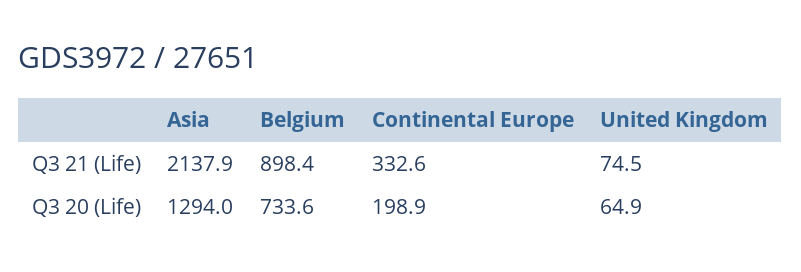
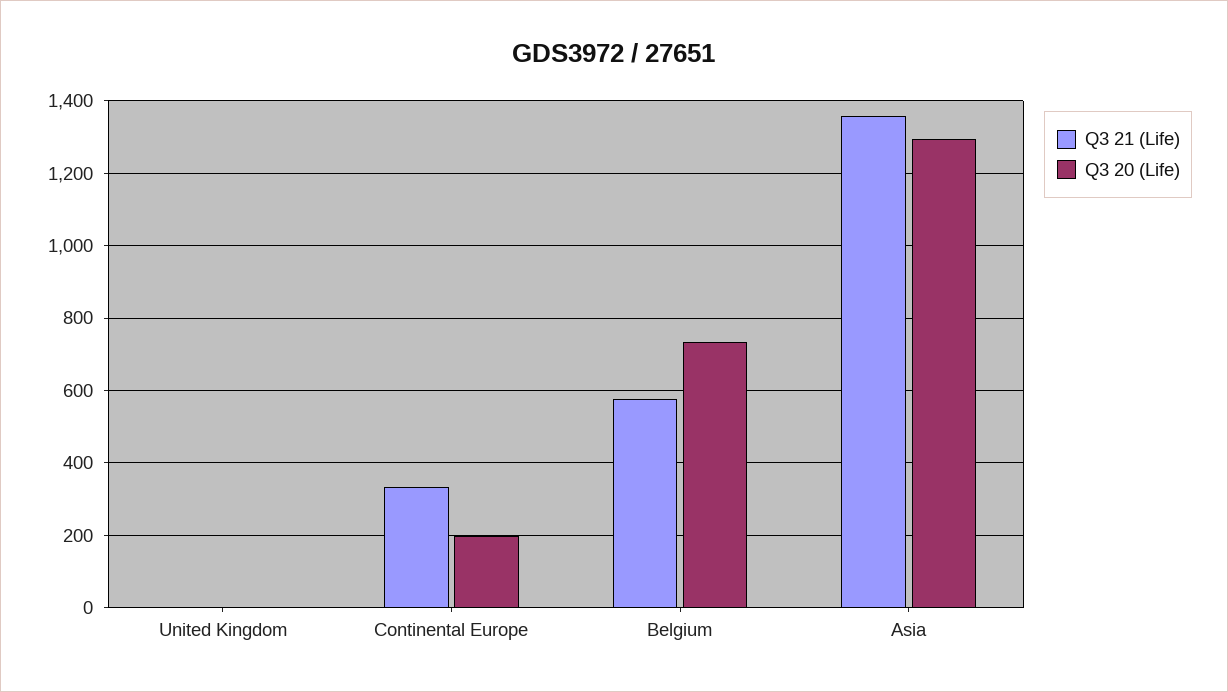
  {
    "Q3 21 (Life)": {
-     "Asia": 2137.9,
+     "Asia": 1360,
-     "Belgium": 898.4,
+     "Belgium": 580,
      "Continental Europe": 332.6,
-     "United Kingdom": 74.5
+     "United Kingdom": 0
    },
    "Q3 20 (Life)": {
      "Asia": 1294,
      "Belgium": 733.6,
      "Continental Europe": 198.9,
-     "United Kingdom": 64.9
+     "United Kingdom": 0
    }
  }

